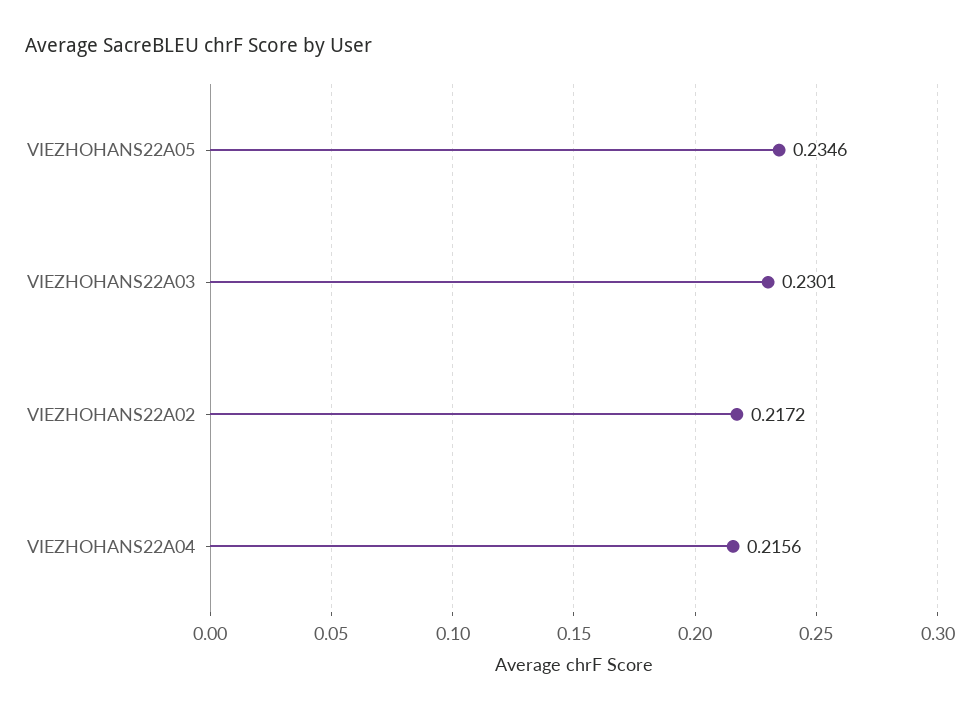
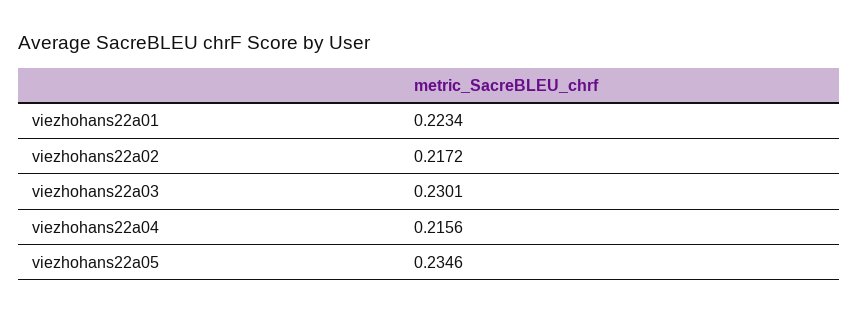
  {
    "VIEZHOHANS22A05": 0.2346,
    "VIEZHOHANS22A03": 0.2301,
    "VIEZHOHANS22A02": 0.2172,
-   "VIEZHOHANS22A04": 0.2156
+   "VIEZHOHANS22A04": 0.2156,
+   "viezhohans22a01": 0.2234
  }

